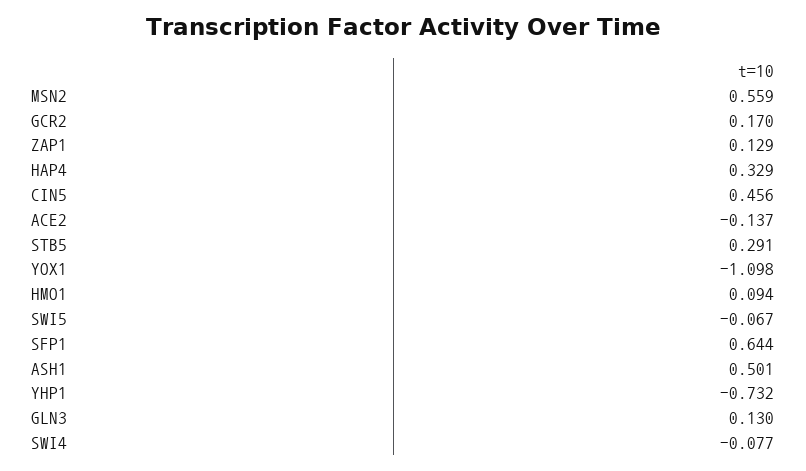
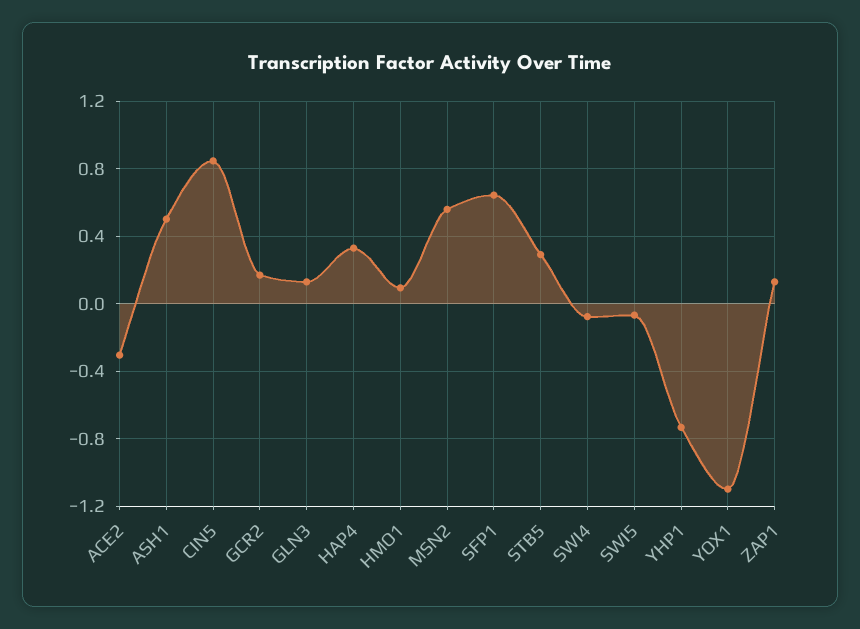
  {
    "MSN2": 0.559,
    "GCR2": 0.17,
    "ZAP1": 0.129,
    "HAP4": 0.329,
-   "CIN5": 0.456,
+   "CIN5": 0.85,
-   "ACE2": -0.137,
+   "ACE2": -0.3,
    "STB5": 0.291,
    "YOX1": -1.098,
    "HMO1": 0.094,
    "SWI5": -0.067,
    "SFP1": 0.644,
    "ASH1": 0.501,
    "YHP1": -0.732,
    "GLN3": 0.13,
    "SWI4": -0.077
  }

